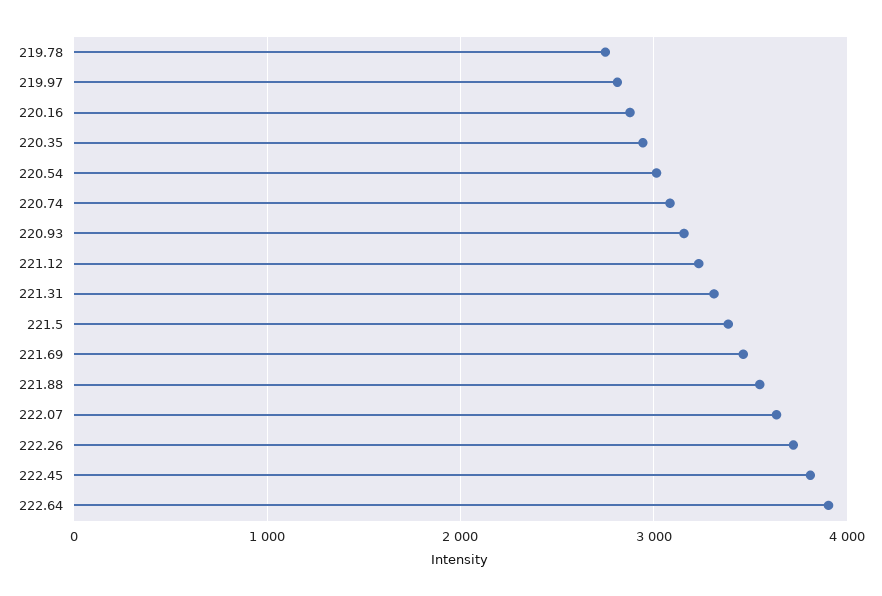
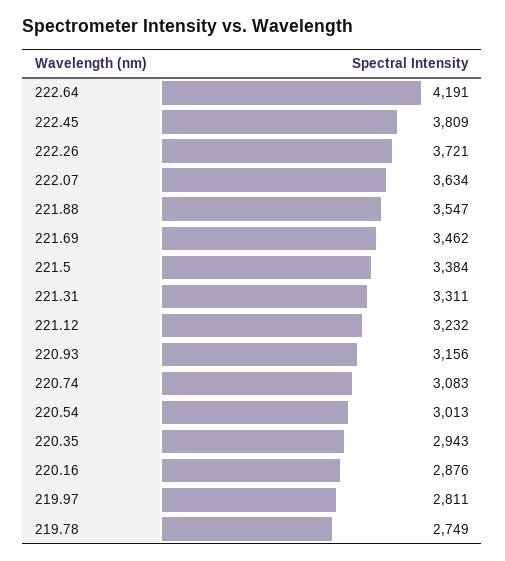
  {
    "219.78": 2749,
    "219.97": 2811,
    "220.16": 2876,
    "220.35": 2943,
    "220.54": 3013,
    "220.74": 3083,
    "220.93": 3156,
    "221.12": 3232,
    "221.31": 3311,
    "221.5": 3384,
    "221.69": 3462,
    "221.88": 3547,
    "222.07": 3634,
    "222.26": 3721,
    "222.45": 3809,
-   "222.64": 3900
+   "222.64": 4191
  }

